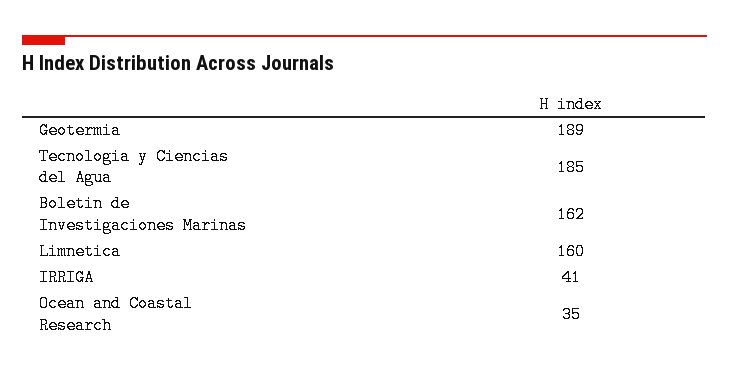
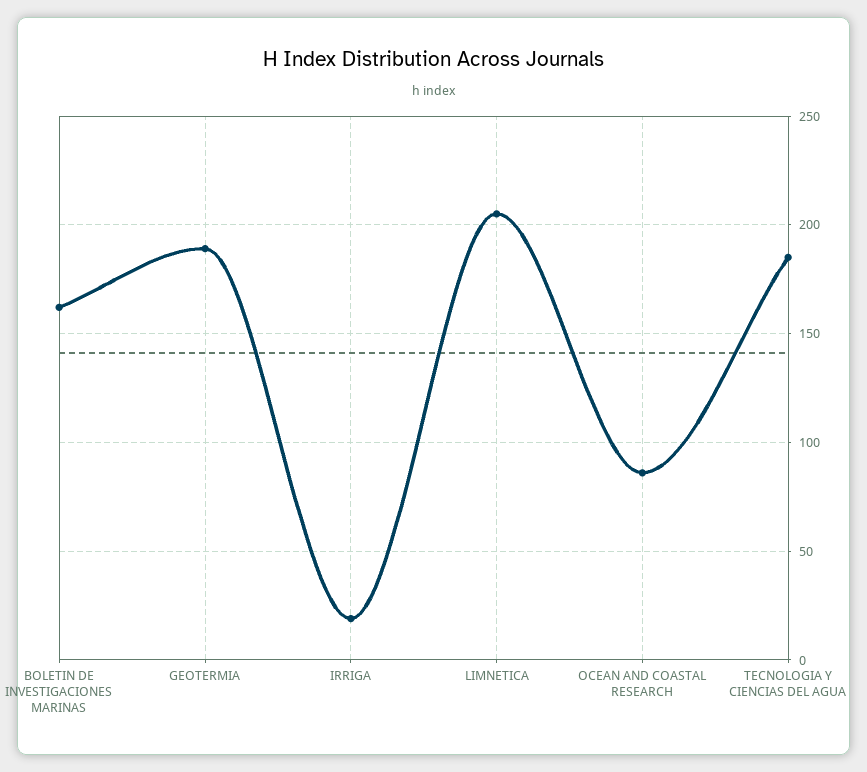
  {
    "Geotermia": 189,
    "Tecnologia y Ciencias del Agua": 185,
    "Boletin de Investigaciones Marinas": 162,
-   "Limnetica": 160,
+   "Limnetica": 205,
-   "IRRIGA": 41,
+   "IRRIGA": 20,
-   "Ocean and Coastal Research": 35
+   "Ocean and Coastal Research": 85
  }

